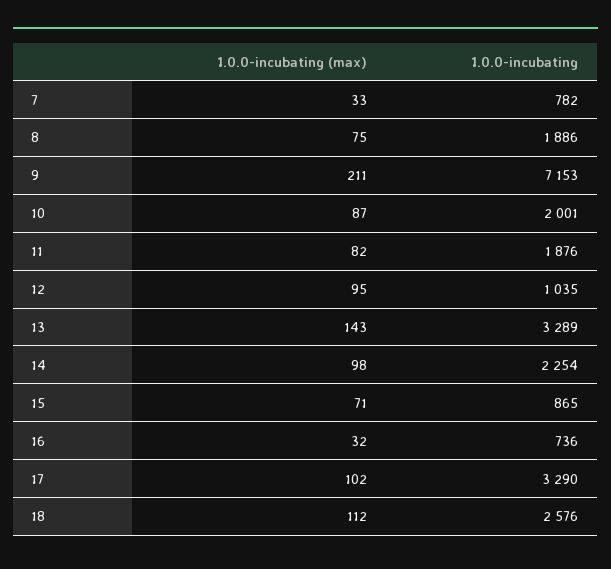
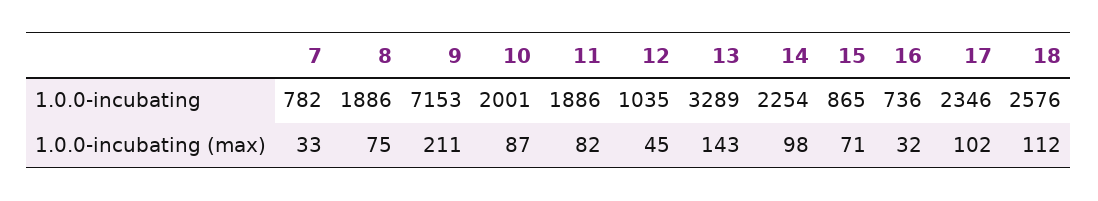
  {
    "1.0.0-incubating (max)": {
      "7": 33,
      "8": 75,
      "9": 211,
      "10": 87,
      "11": 82,
-     "12": 95,
+     "12": 45,
      "13": 143,
      "14": 98,
      "15": 71,
      "16": 32,
      "17": 102,
      "18": 112
    },
    "1.0.0-incubating": {
      "7": 782,
      "8": 1886,
      "9": 7153,
      "10": 2001,
-     "11": 1876,
+     "11": 1886,
      "12": 1035,
      "13": 3289,
      "14": 2254,
      "15": 865,
      "16": 736,
-     "17": 3290,
+     "17": 2346,
      "18": 2576
    }
  }

